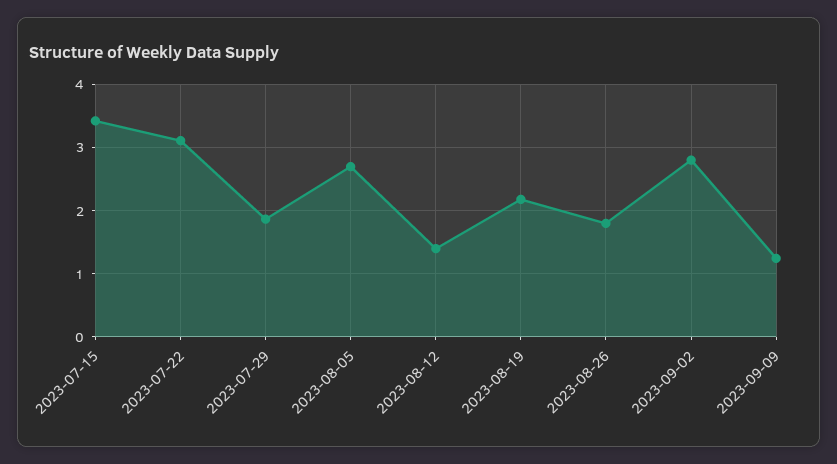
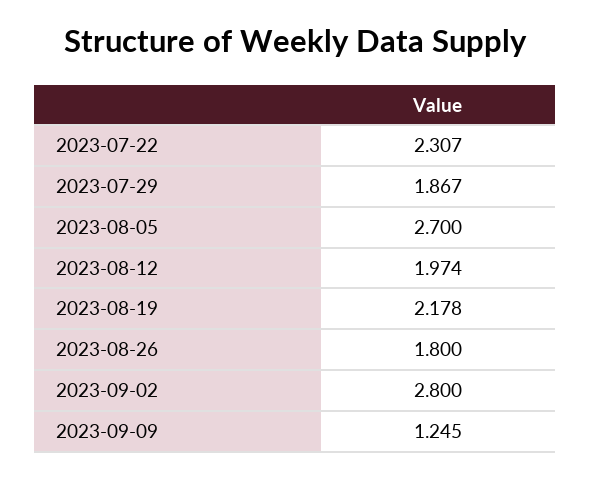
  {
-   "2023-07-15": 3.4,
-   "2023-07-22": 3.1,
+   "2023-07-22": 2.307,
    "2023-07-29": 1.867,
    "2023-08-05": 2.7,
-   "2023-08-12": 1.4,
+   "2023-08-12": 1.974,
    "2023-08-19": 2.178,
    "2023-08-26": 1.8,
    "2023-09-02": 2.8,
    "2023-09-09": 1.245
  }

